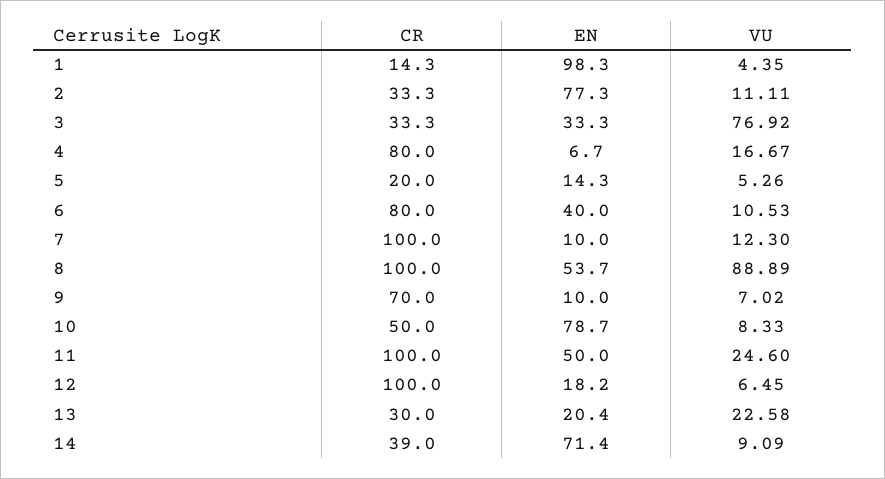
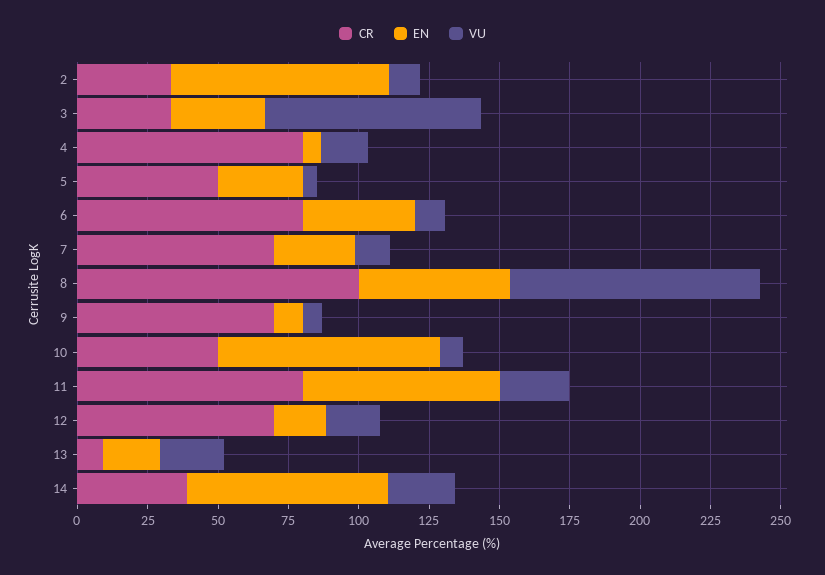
  {
    "CR": {
-     "1": 14.3,
      "2": 33.3,
      "3": 33.3,
      "4": 80,
-     "5": 20,
+     "5": 50,
      "6": 80,
-     "7": 100,
+     "7": 70,
      "8": 100,
      "9": 70,
      "10": 50,
-     "11": 100,
+     "11": 80,
-     "12": 100,
+     "12": 70,
-     "13": 30,
+     "13": 10,
      "14": 39
    },
    "EN": {
-     "1": 98.3,
      "2": 77.3,
      "3": 33.3,
      "4": 6.7,
-     "5": 14.3,
+     "5": 30,
      "6": 40,
-     "7": 10,
+     "7": 30,
      "8": 53.7,
      "9": 10,
      "10": 78.7,
-     "11": 50,
+     "11": 70,
      "12": 18.2,
      "13": 20.4,
      "14": 71.4
    },
    "VU": {
-     "1": 4.35,
      "2": 11.11,
      "3": 76.92,
      "4": 16.67,
      "5": 5.26,
      "6": 10.53,
      "7": 12.3,
      "8": 88.89,
      "9": 7.02,
      "10": 8.33,
      "11": 24.6,
-     "12": 6.45,
+     "12": 20,
      "13": 22.58,
-     "14": 9.09
+     "14": 25
    }
  }

